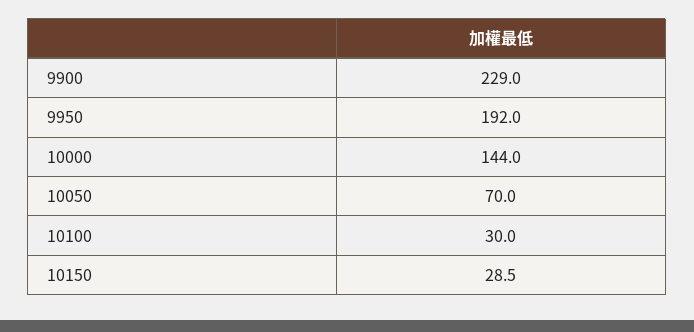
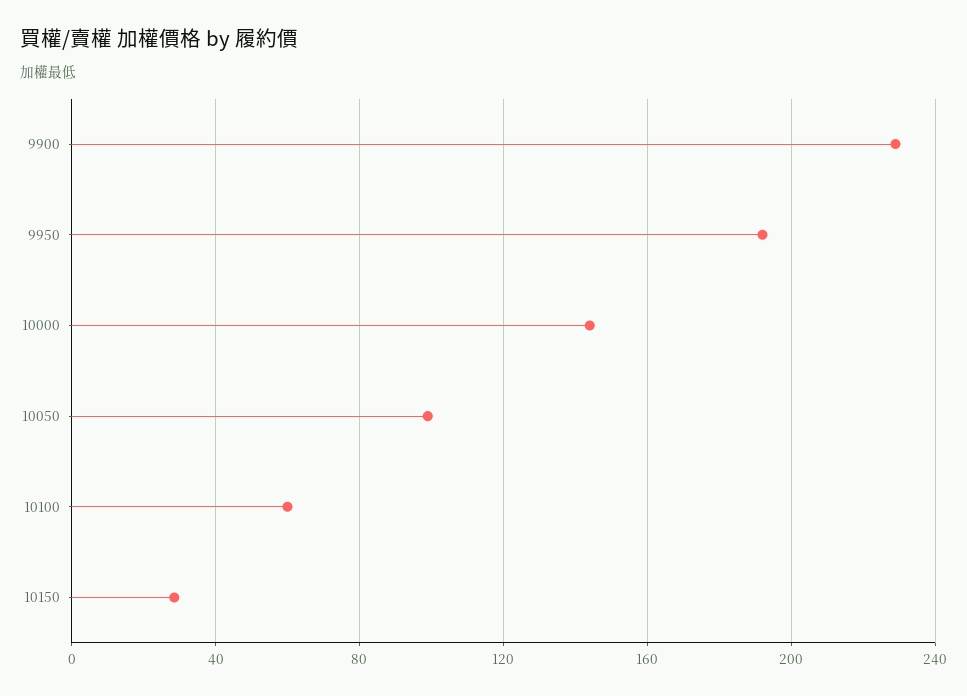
  {
    "9900": 229,
    "9950": 192,
    "10000": 144,
-   "10050": 70,
+   "10050": 100,
-   "10100": 30,
+   "10100": 60,
    "10150": 28.5
  }

